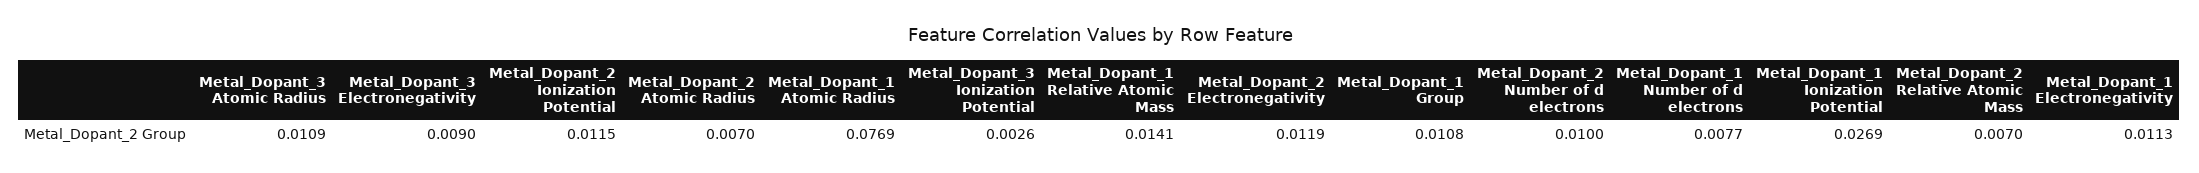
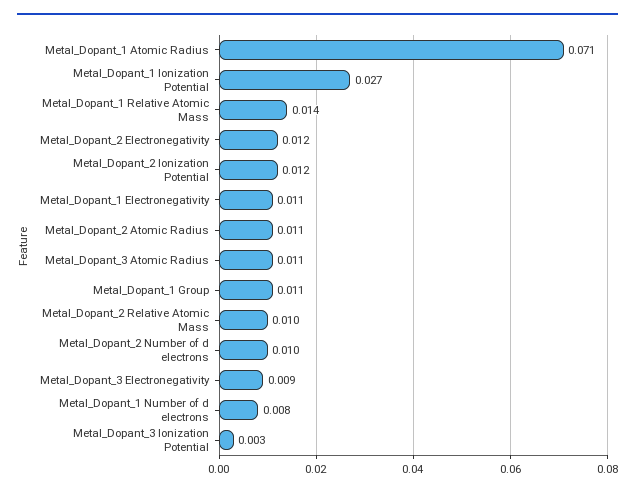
  {
    "Metal_Dopant_3 Atomic Radius": 0.0109,
    "Metal_Dopant_3 Electronegativity": 0.009,
    "Metal_Dopant_2 Ionization Potential": 0.0115,
-   "Metal_Dopant_2 Atomic Radius": 0.007,
+   "Metal_Dopant_2 Atomic Radius": 0.011,
-   "Metal_Dopant_1 Atomic Radius": 0.0769,
+   "Metal_Dopant_1 Atomic Radius": 0.071,
    "Metal_Dopant_3 Ionization Potential": 0.0026,
    "Metal_Dopant_1 Relative Atomic Mass": 0.0141,
    "Metal_Dopant_2 Electronegativity": 0.0119,
    "Metal_Dopant_1 Group": 0.0108,
    "Metal_Dopant_2 Number of d electrons": 0.01,
    "Metal_Dopant_1 Number of d electrons": 0.0077,
    "Metal_Dopant_1 Ionization Potential": 0.0269,
-   "Metal_Dopant_2 Relative Atomic Mass": 0.007,
+   "Metal_Dopant_2 Relative Atomic Mass": 0.01,
    "Metal_Dopant_1 Electronegativity": 0.0113
  }

